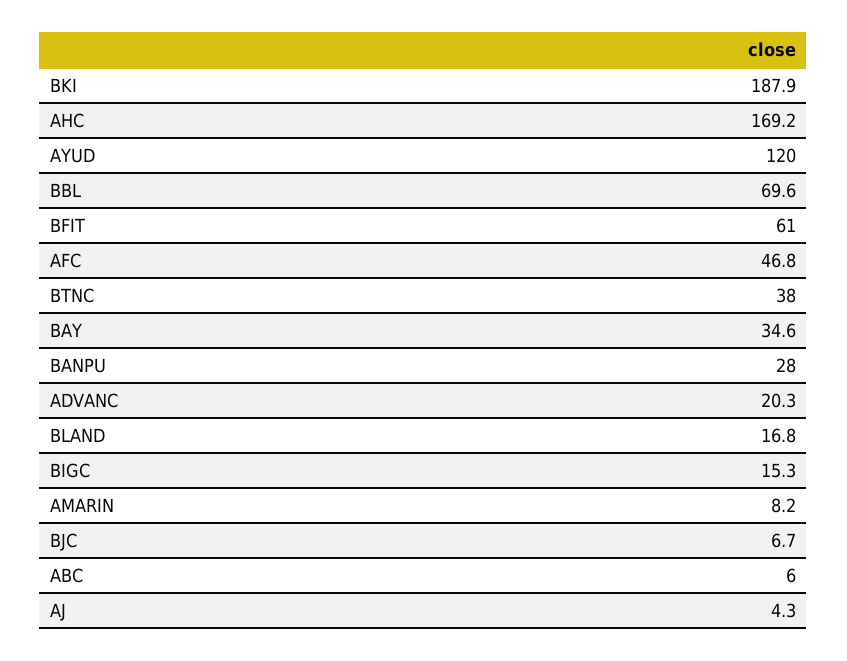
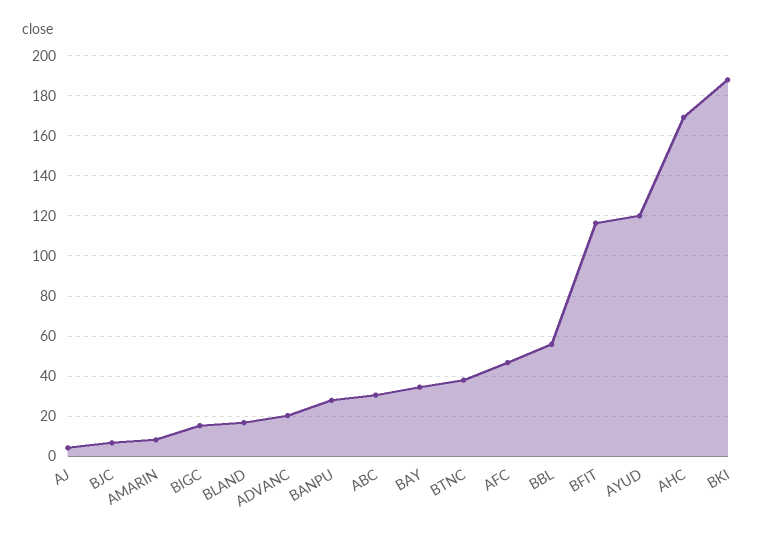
  {
    "BKI": 187.9,
    "AHC": 169.2,
    "AYUD": 120,
-   "BBL": 69.6,
+   "BBL": 55,
-   "BFIT": 61,
+   "BFIT": 115,
    "AFC": 46.8,
    "BTNC": 38,
    "BAY": 34.6,
    "BANPU": 28,
    "ADVANC": 20.3,
    "BLAND": 16.8,
    "BIGC": 15.3,
    "AMARIN": 8.2,
    "BJC": 6.7,
-   "ABC": 6,
+   "ABC": 30,
    "AJ": 4.3
  }

